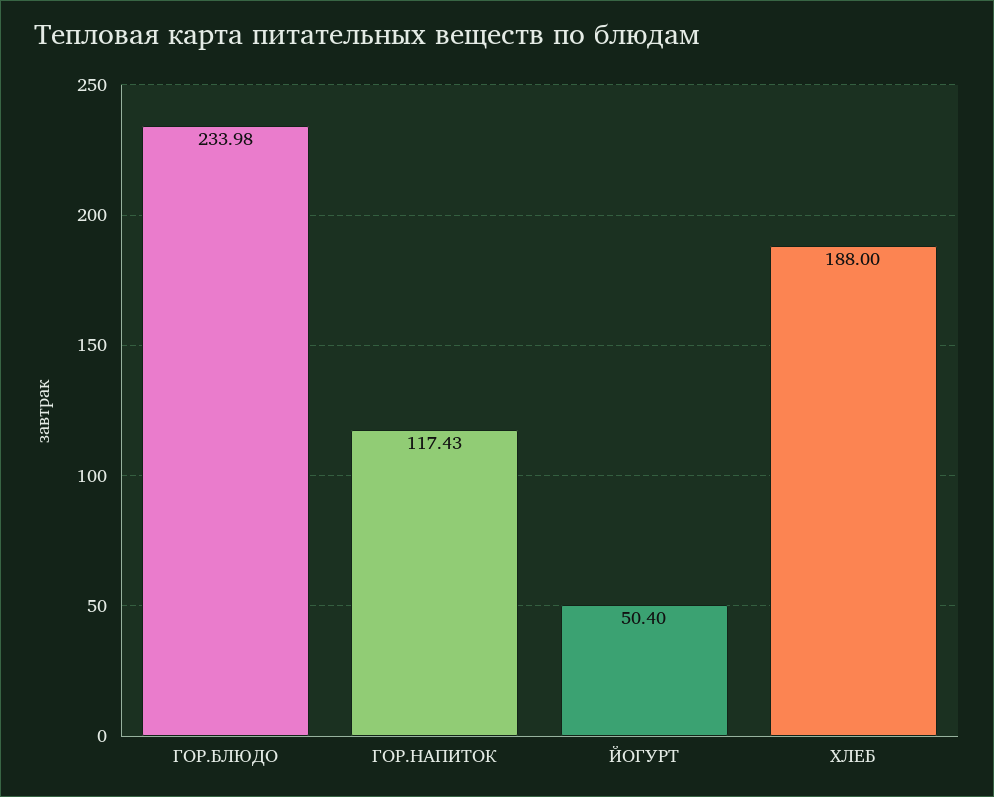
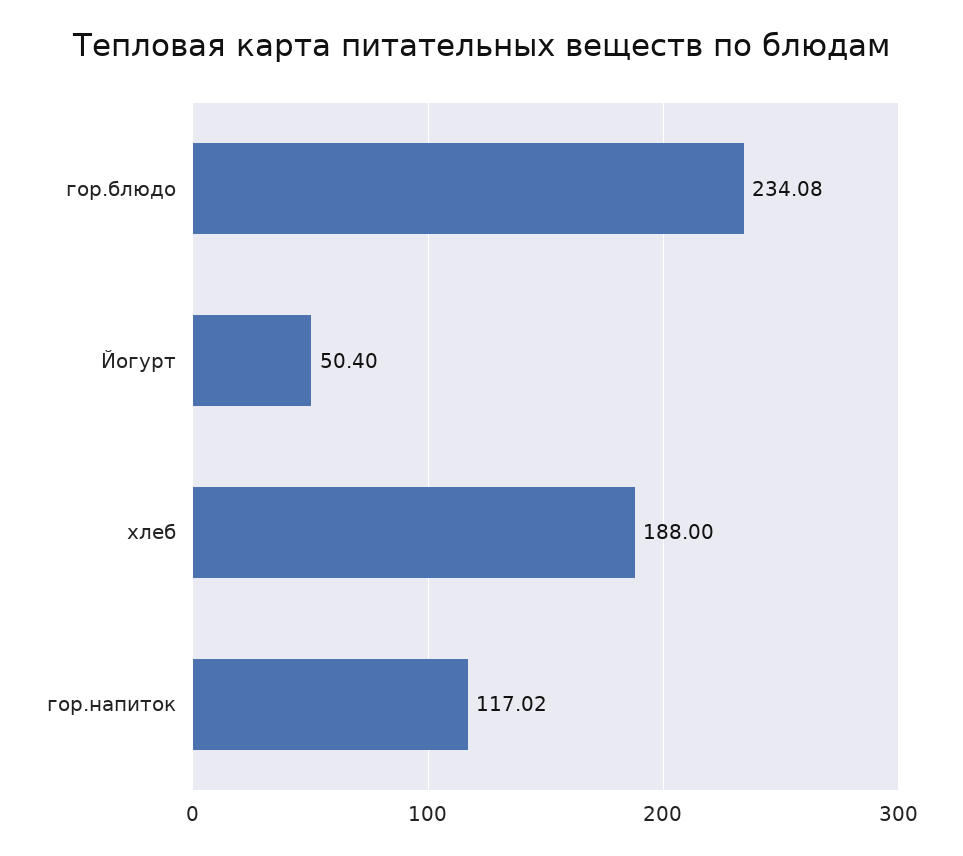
  {
-   "ГОР.БЛЮДО": 233.98,
+   "ГОР.БЛЮДО": 234.08,
-   "ГОР.НАПИТОК": 117.43,
+   "ГОР.НАПИТОК": 117.02,
    "ЙОГУРТ": 50.4,
    "ХЛЕБ": 188
  }

